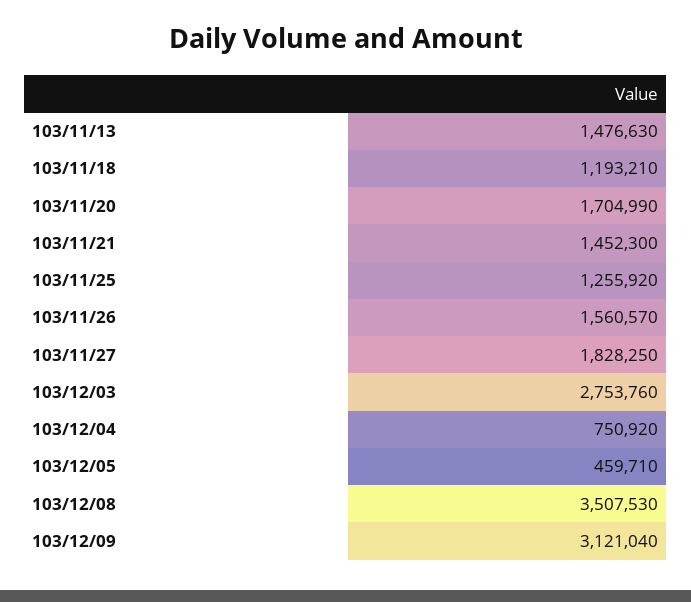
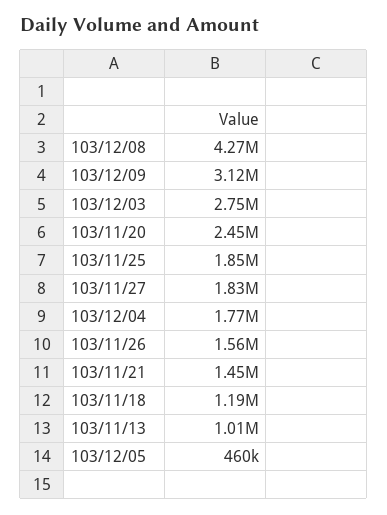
  {
-   "103/11/13": 1476630,
+   "103/11/13": 1010000,
    "103/11/18": 1193210,
-   "103/11/20": 1704990,
+   "103/11/20": 2450000,
    "103/11/21": 1452300,
-   "103/11/25": 1255920,
+   "103/11/25": 1850000,
    "103/11/26": 1560570,
    "103/11/27": 1828250,
    "103/12/03": 2753760,
-   "103/12/04": 750920,
+   "103/12/04": 1770000,
    "103/12/05": 459710,
-   "103/12/08": 3507530,
+   "103/12/08": 4270000,
    "103/12/09": 3121040
  }

